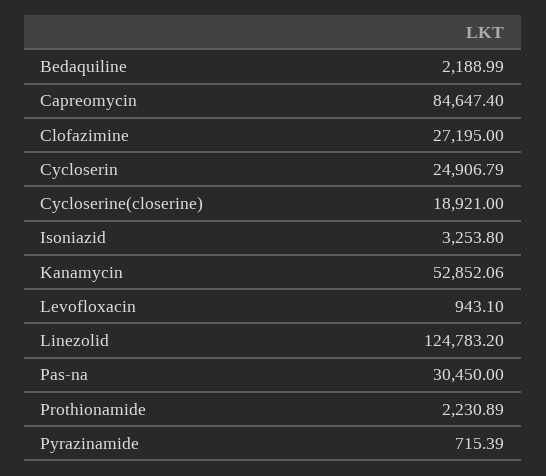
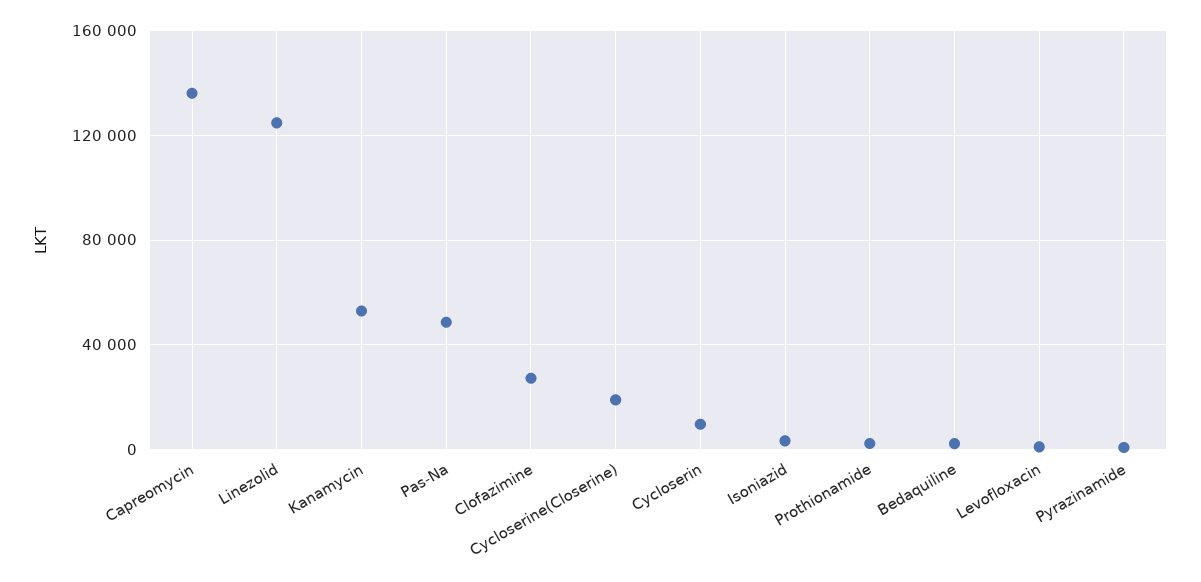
  {
    "Bedaquiline": 2188.99,
-   "Capreomycin": 84647.4,
+   "Capreomycin": 135000,
    "Clofazimine": 27195,
-   "Cycloserin": 24906.79,
+   "Cycloserin": 10000,
    "Cycloserine(closerine)": 18921,
    "Isoniazid": 3253.8,
    "Kanamycin": 52852.06,
    "Levofloxacin": 943.1,
    "Linezolid": 124783.2,
-   "Pas-na": 30450,
+   "Pas-na": 50000,
    "Prothionamide": 2230.89,
    "Pyrazinamide": 715.39
  }

